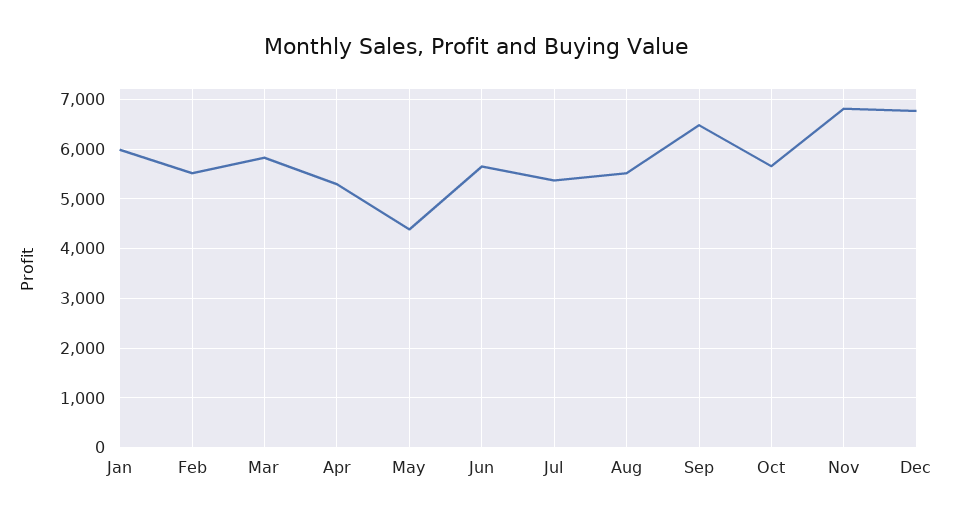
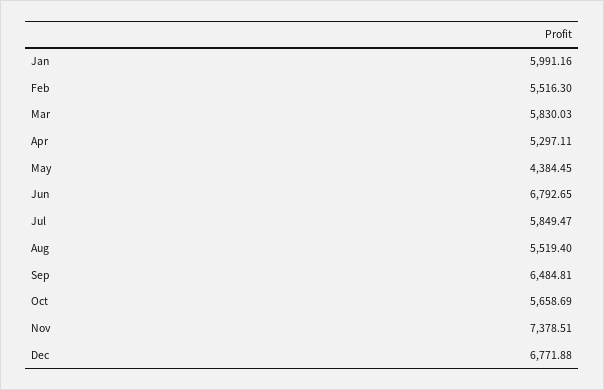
  {
    "Jan": 5991.16,
    "Feb": 5516.3,
    "Mar": 5830.03,
    "Apr": 5297.11,
    "May": 4384.45,
-   "Jun": 5600,
+   "Jun": 6792.65,
-   "Jul": 5400,
+   "Jul": 5849.47,
    "Aug": 5519.4,
    "Sep": 6484.81,
    "Oct": 5658.69,
-   "Nov": 6800,
+   "Nov": 7378.51,
    "Dec": 6771.88
  }

